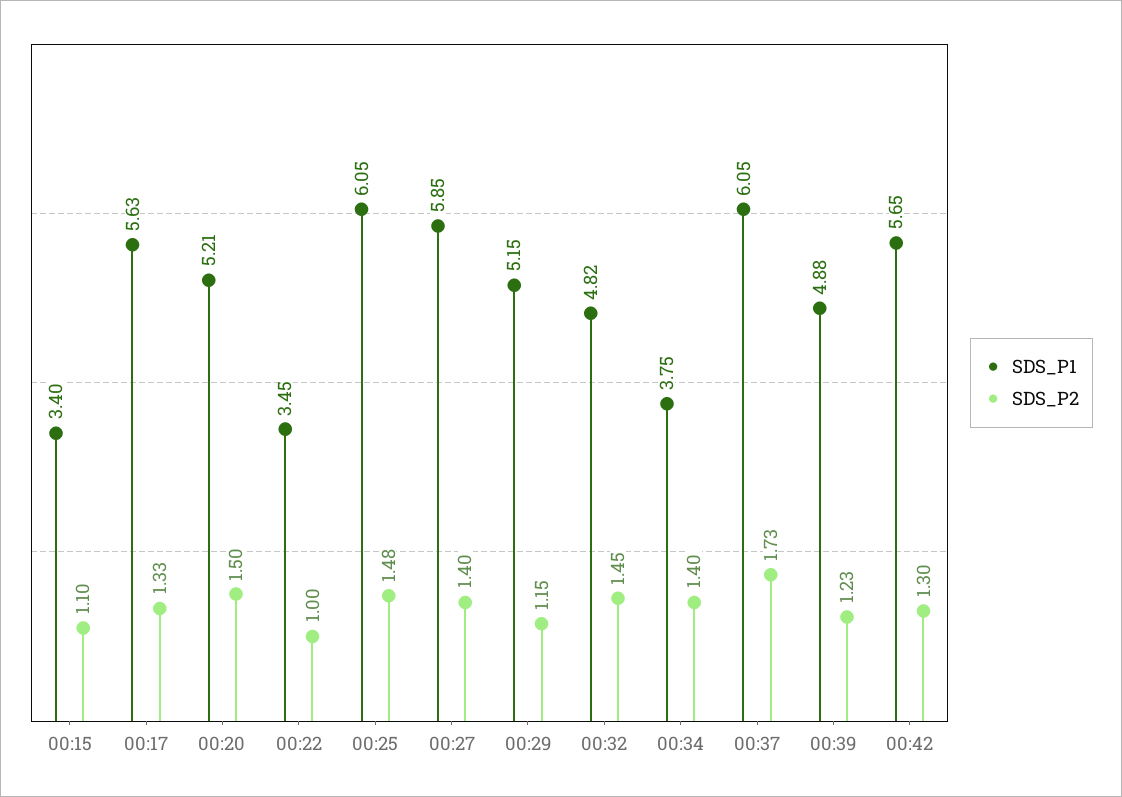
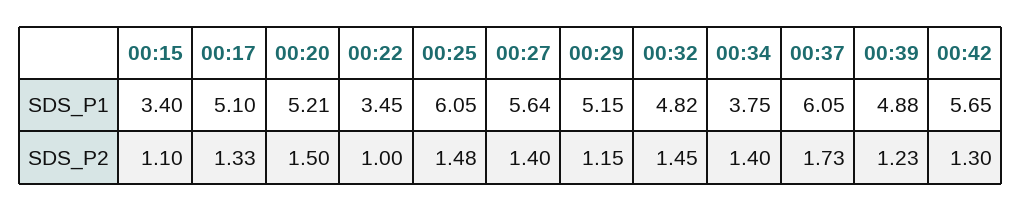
  {
    "SDS_P1": {
      "00:15": 3.4,
-     "00:17": 5.63,
+     "00:17": 5.1,
      "00:20": 5.21,
      "00:22": 3.45,
      "00:25": 6.05,
-     "00:27": 5.85,
+     "00:27": 5.64,
      "00:29": 5.15,
      "00:32": 4.82,
      "00:34": 3.75,
      "00:37": 6.05,
      "00:39": 4.88,
      "00:42": 5.65
    },
    "SDS_P2": {
      "00:15": 1.1,
      "00:17": 1.33,
      "00:20": 1.5,
      "00:22": 1,
      "00:25": 1.48,
      "00:27": 1.4,
      "00:29": 1.15,
      "00:32": 1.45,
      "00:34": 1.4,
      "00:37": 1.73,
      "00:39": 1.23,
      "00:42": 1.3
    }
  }

